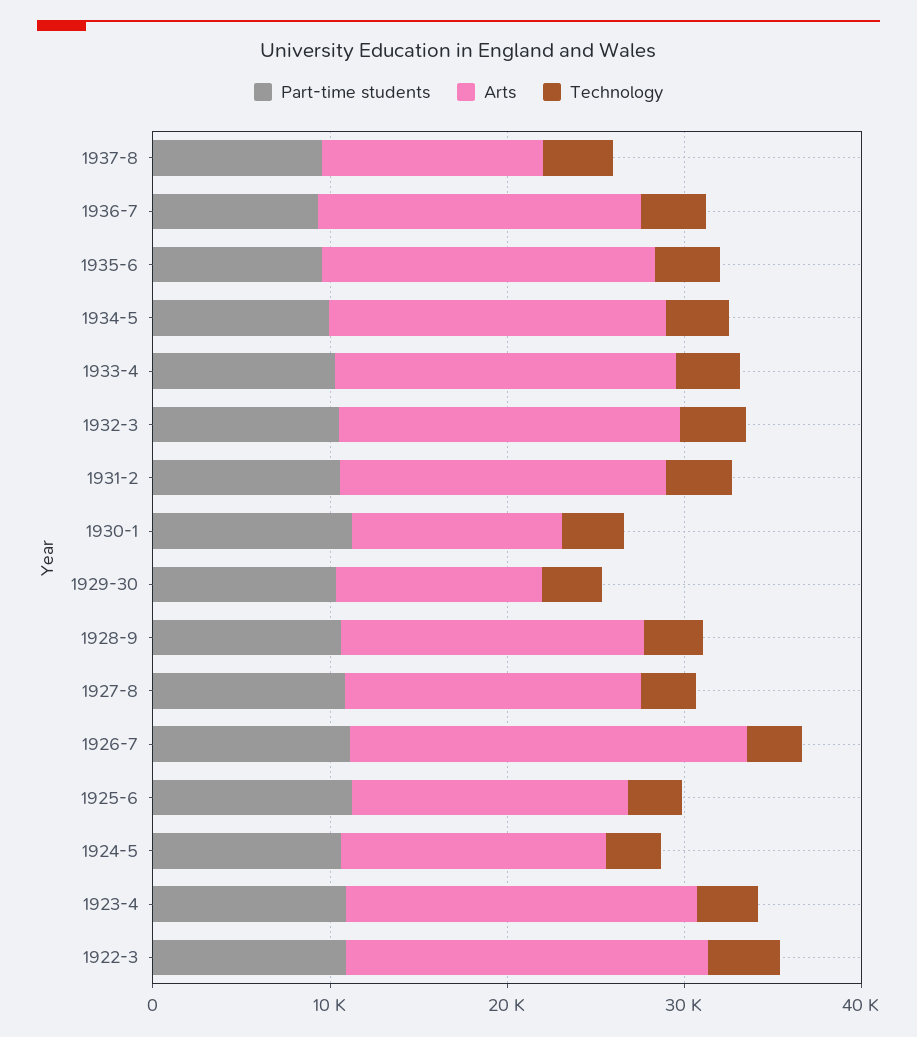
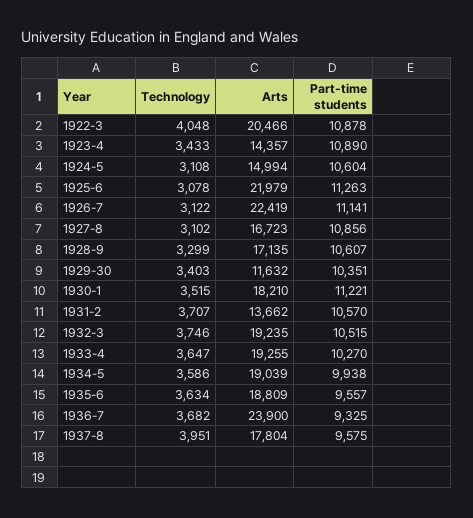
  {
    "Part-time students": {
      "1937-8": 9575,
      "1936-7": 9325,
      "1935-6": 9557,
      "1934-5": 9938,
      "1933-4": 10270,
      "1932-3": 10515,
      "1931-2": 10570,
      "1930-1": 11221,
      "1929-30": 10351,
      "1928-9": 10607,
      "1927-8": 10856,
      "1926-7": 11141,
      "1925-6": 11263,
      "1924-5": 10604,
      "1923-4": 10890,
      "1922-3": 10878
    },
    "Arts": {
-     "1937-8": 12000,
+     "1937-8": 17804,
-     "1936-7": 18000,
+     "1936-7": 23900,
      "1935-6": 18809,
      "1934-5": 19039,
      "1933-4": 19255,
      "1932-3": 19235,
-     "1931-2": 18000,
+     "1931-2": 13662,
-     "1930-1": 12000,
+     "1930-1": 18210,
      "1929-30": 11632,
      "1928-9": 17135,
      "1927-8": 16723,
      "1926-7": 22419,
-     "1925-6": 16000,
+     "1925-6": 21979,
      "1924-5": 14994,
-     "1923-4": 20000,
+     "1923-4": 14357,
      "1922-3": 20466
    },
    "Technology": {
      "1937-8": 3951,
      "1936-7": 3682,
      "1935-6": 3634,
      "1934-5": 3586,
      "1933-4": 3647,
      "1932-3": 3746,
      "1931-2": 3707,
      "1930-1": 3515,
      "1929-30": 3403,
      "1928-9": 3299,
      "1927-8": 3102,
      "1926-7": 3122,
      "1925-6": 3078,
      "1924-5": 3108,
      "1923-4": 3433,
      "1922-3": 4048
    }
  }

